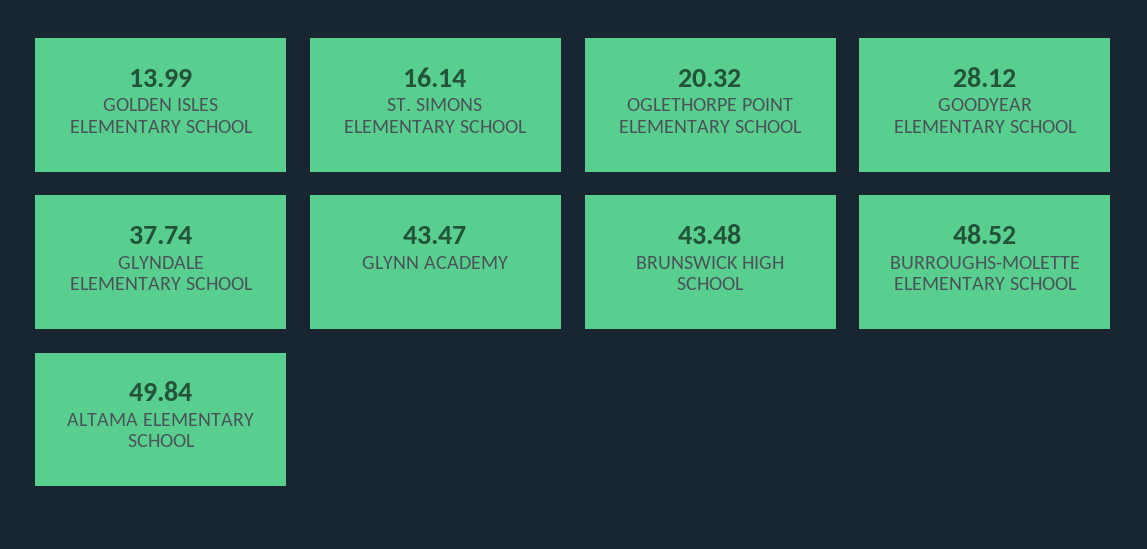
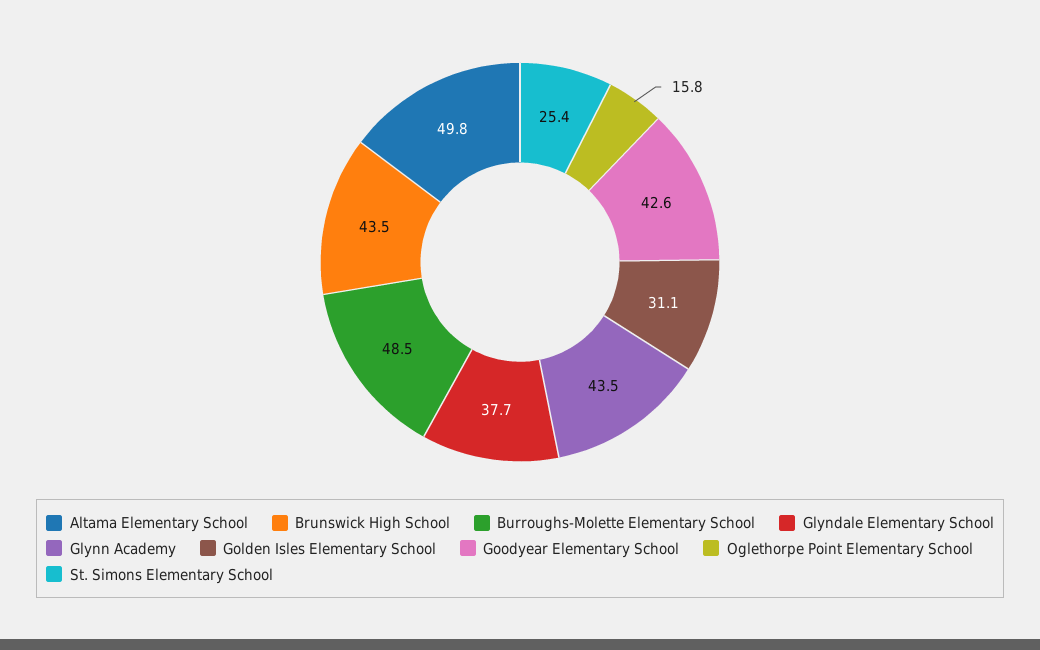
  {
-   "GOLDEN ISLES ELEMENTARY SCHOOL": 13.99,
+   "GOLDEN ISLES ELEMENTARY SCHOOL": 31.1,
-   "ST. SIMONS ELEMENTARY SCHOOL": 16.14,
+   "ST. SIMONS ELEMENTARY SCHOOL": 25.4,
-   "OGLETHORPE POINT ELEMENTARY SCHOOL": 20.32,
+   "OGLETHORPE POINT ELEMENTARY SCHOOL": 15.8,
-   "GOODYEAR ELEMENTARY SCHOOL": 28.12,
+   "GOODYEAR ELEMENTARY SCHOOL": 42.6,
    "GLYNDALE ELEMENTARY SCHOOL": 37.74,
    "GLYNN ACADEMY": 43.47,
    "BRUNSWICK HIGH SCHOOL": 43.48,
    "BURROUGHS-MOLETTE ELEMENTARY SCHOOL": 48.52,
    "ALTAMA ELEMENTARY SCHOOL": 49.84
  }

